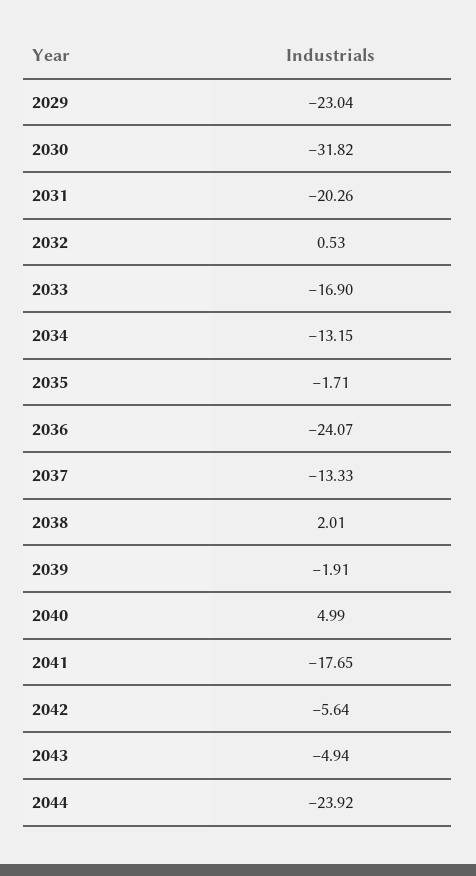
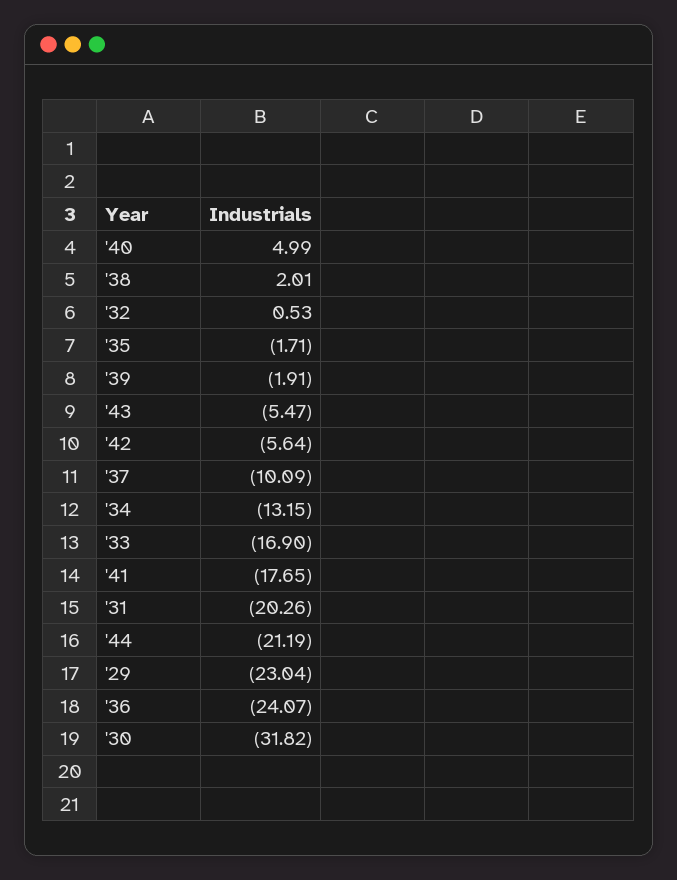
  {
    "2029": -23.04,
    "2030": -31.82,
    "2031": -20.26,
    "2032": 0.53,
    "2033": -16.9,
    "2034": -13.15,
    "2035": -1.71,
    "2036": -24.07,
-   "2037": -13.33,
+   "2037": -10.09,
    "2038": 2.01,
    "2039": -1.91,
    "2040": 4.99,
    "2041": -17.65,
    "2042": -5.64,
-   "2043": -4.94,
+   "2043": -5.47,
-   "2044": -23.92
+   "2044": -21.19
  }

